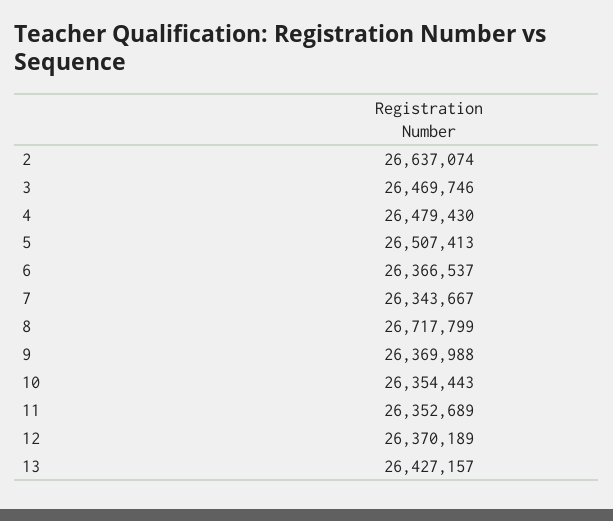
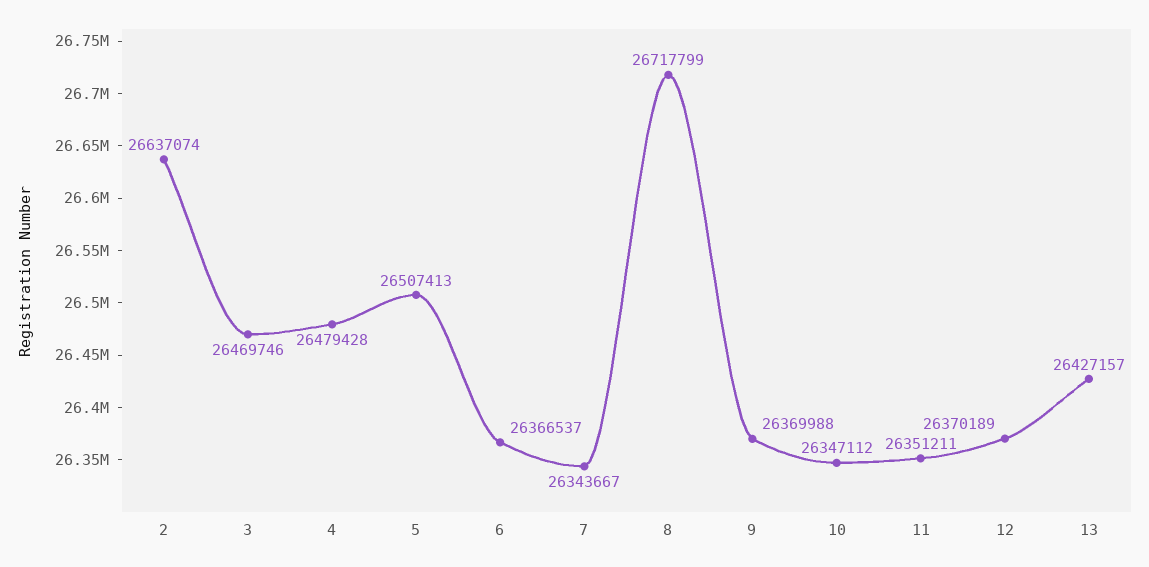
  {
    "2": 26637074,
    "3": 26469746,
-   "4": 26479430,
+   "4": 26479428,
    "5": 26507413,
    "6": 26366537,
    "7": 26343667,
    "8": 26717799,
    "9": 26369988,
-   "10": 26354443,
+   "10": 26347112,
-   "11": 26352689,
+   "11": 26351211,
    "12": 26370189,
    "13": 26427157
  }

